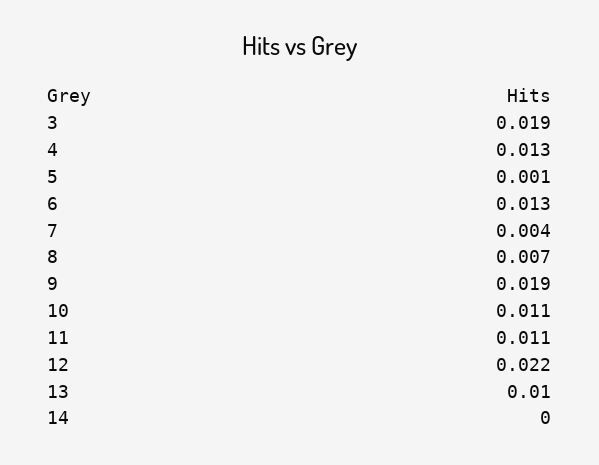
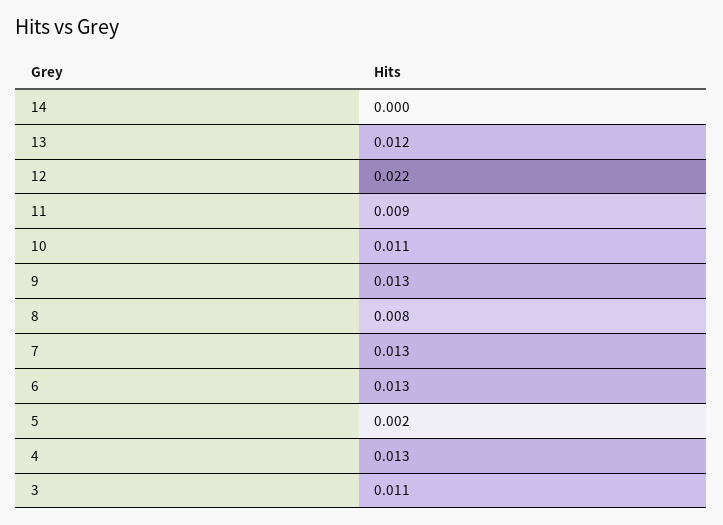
  {
-   "3": 0.019,
+   "3": 0.011,
    "4": 0.013,
-   "5": 0.001,
+   "5": 0.002,
    "6": 0.013,
-   "7": 0.004,
+   "7": 0.013,
-   "8": 0.007,
+   "8": 0.008,
-   "9": 0.019,
+   "9": 0.013,
    "10": 0.011,
-   "11": 0.011,
+   "11": 0.009,
    "12": 0.022,
-   "13": 0.01,
+   "13": 0.012,
    "14": 0
  }

